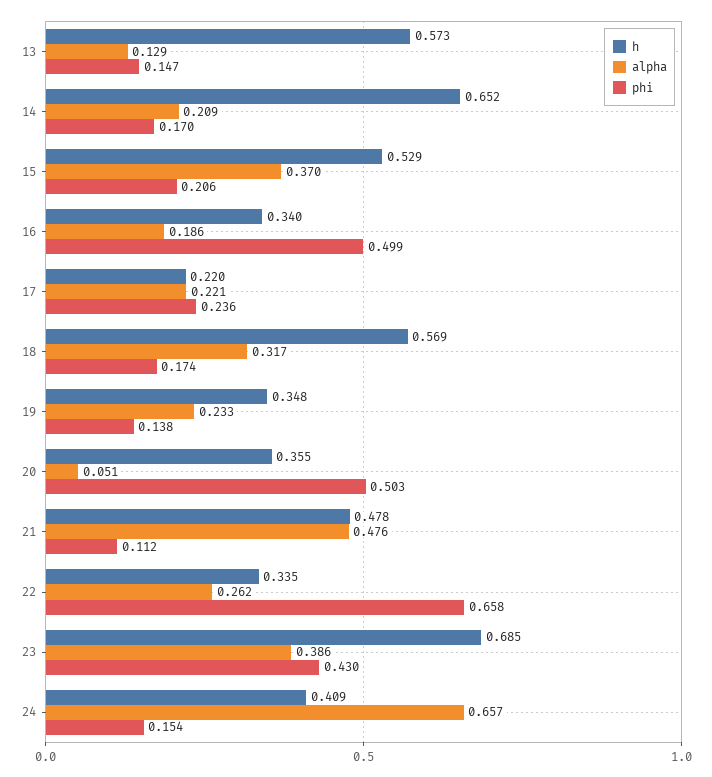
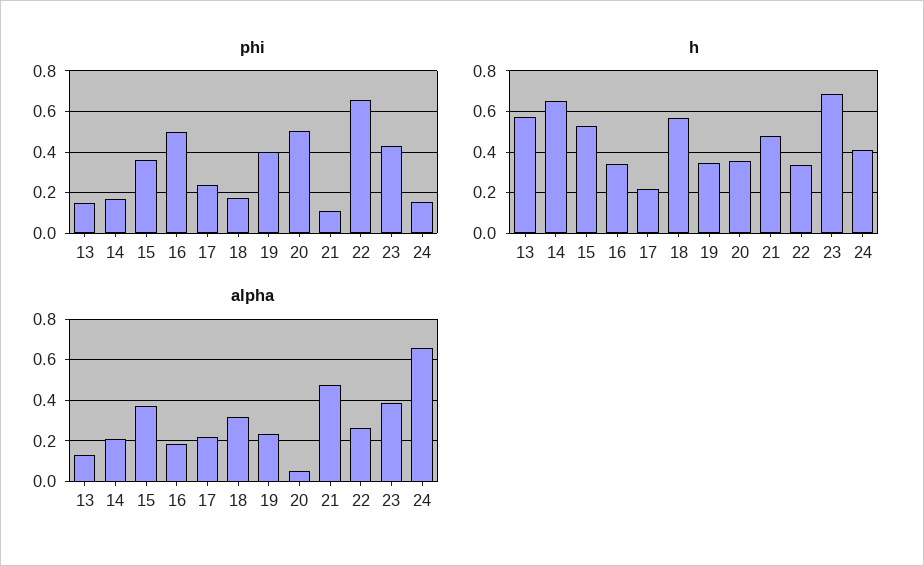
  {
    "h": {
      "13": 0.573,
      "14": 0.652,
      "15": 0.529,
      "16": 0.34,
      "17": 0.22,
      "18": 0.569,
      "19": 0.348,
      "20": 0.355,
      "21": 0.478,
      "22": 0.335,
      "23": 0.685,
      "24": 0.409
    },
    "alpha": {
      "13": 0.129,
      "14": 0.209,
      "15": 0.37,
      "16": 0.186,
      "17": 0.221,
      "18": 0.317,
      "19": 0.233,
      "20": 0.051,
      "21": 0.476,
      "22": 0.262,
      "23": 0.386,
      "24": 0.657
    },
    "phi": {
      "13": 0.147,
      "14": 0.17,
-     "15": 0.206,
+     "15": 0.35,
      "16": 0.499,
      "17": 0.236,
      "18": 0.174,
-     "19": 0.138,
+     "19": 0.4,
      "20": 0.503,
      "21": 0.112,
      "22": 0.658,
      "23": 0.43,
      "24": 0.154
    }
  }

